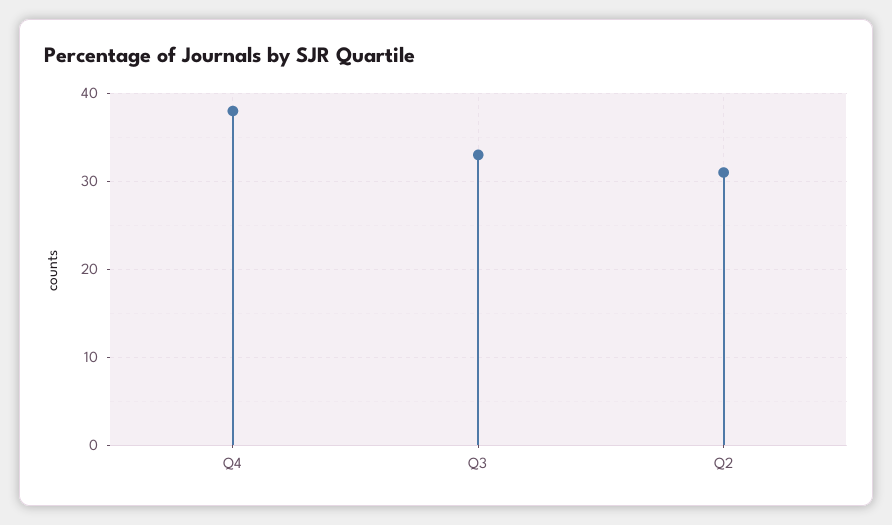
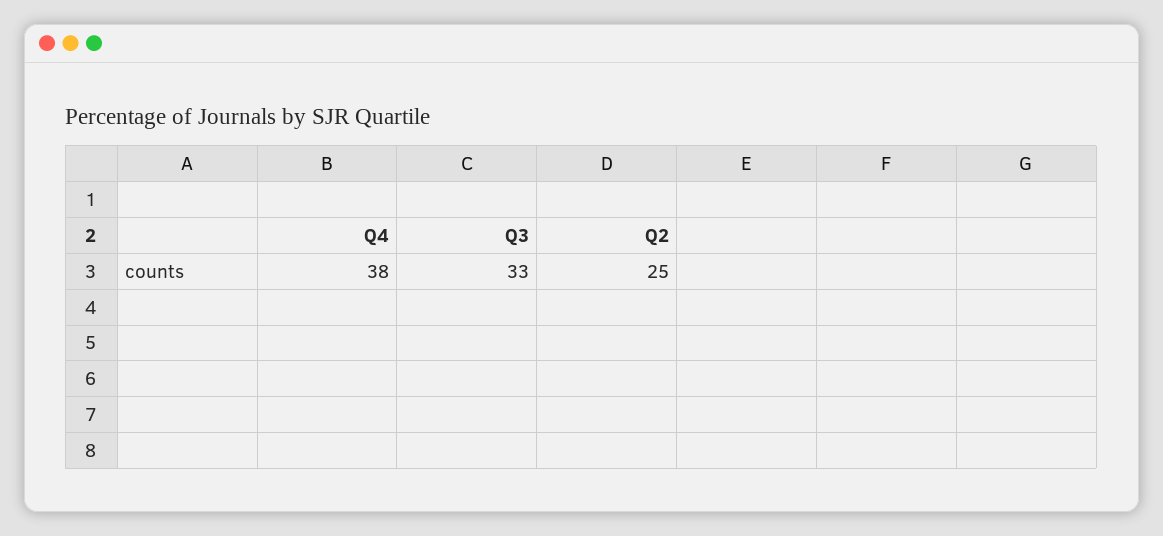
  {
    "Q4": 38,
    "Q3": 33,
-   "Q2": 31
+   "Q2": 25
  }

